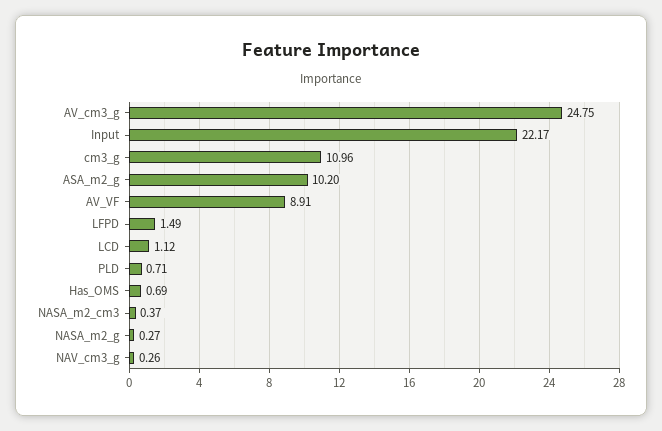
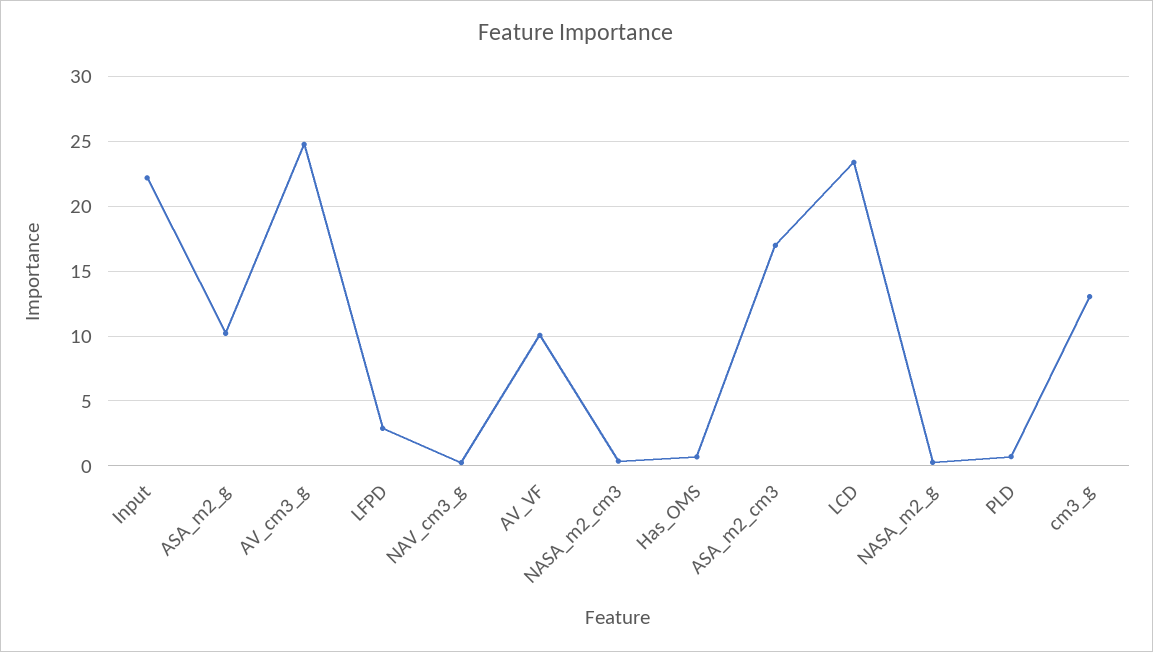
  {
    "AV_cm3_g": 24.75,
    "Input": 22.17,
-   "cm3_g": 10.96,
+   "cm3_g": 13,
    "ASA_m2_g": 10.2,
-   "AV_VF": 8.91,
+   "AV_VF": 10,
-   "LFPD": 1.49,
+   "LFPD": 3,
-   "LCD": 1.12,
+   "LCD": 23.5,
    "PLD": 0.71,
    "Has_OMS": 0.69,
    "NASA_m2_cm3": 0.37,
    "NASA_m2_g": 0.27,
-   "NAV_cm3_g": 0.26
+   "NAV_cm3_g": 0.26,
+   "ASA_m2_cm3": 17
  }

